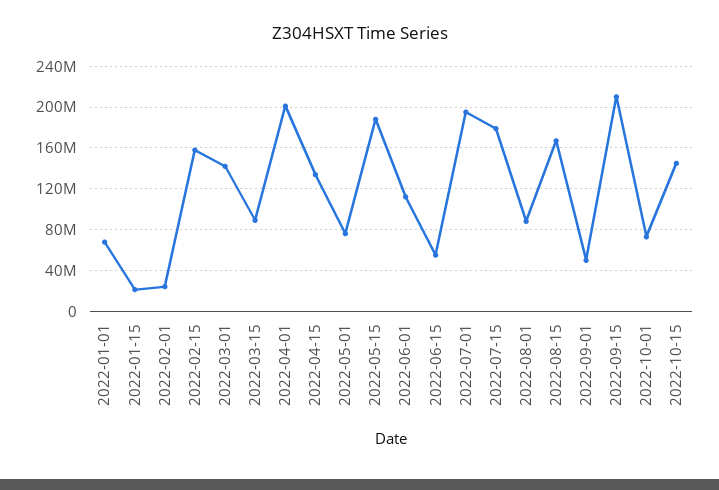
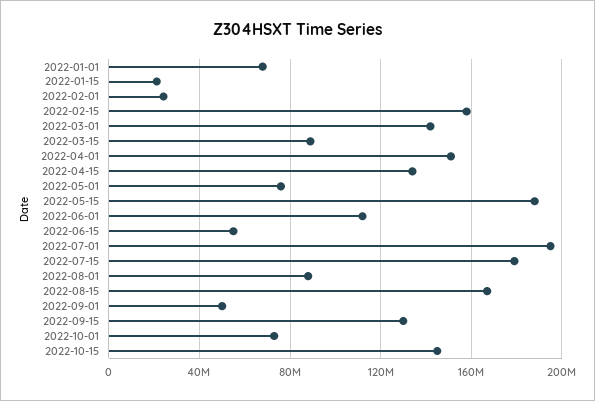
  {
    "2022-01-01": 70000000,
    "2022-01-15": 20000000,
    "2022-02-01": 25000000,
    "2022-02-15": 160000000,
    "2022-03-01": 140000000,
    "2022-03-15": 90000000,
-   "2022-04-01": 200000000,
+   "2022-04-01": 150000000,
    "2022-04-15": 135000000,
    "2022-05-01": 75000000,
    "2022-05-15": 190000000,
    "2022-06-01": 110000000,
    "2022-06-15": 55000000,
    "2022-07-01": 195000000,
    "2022-07-15": 180000000,
    "2022-08-01": 90000000,
    "2022-08-15": 165000000,
    "2022-09-01": 50000000,
-   "2022-09-15": 210000000,
+   "2022-09-15": 130000000,
    "2022-10-01": 75000000,
    "2022-10-15": 145000000
  }

